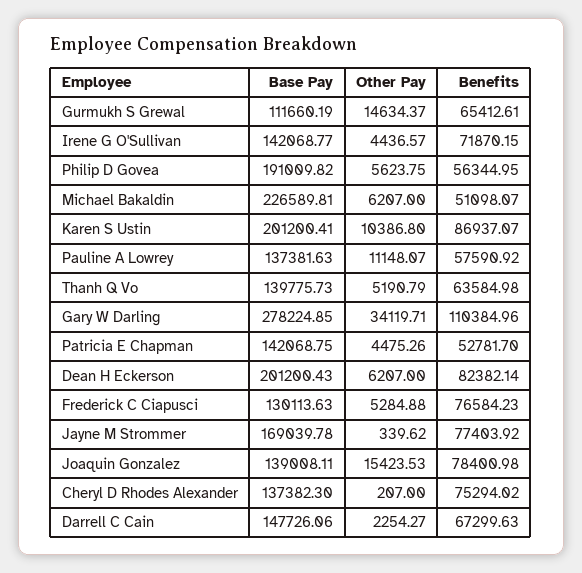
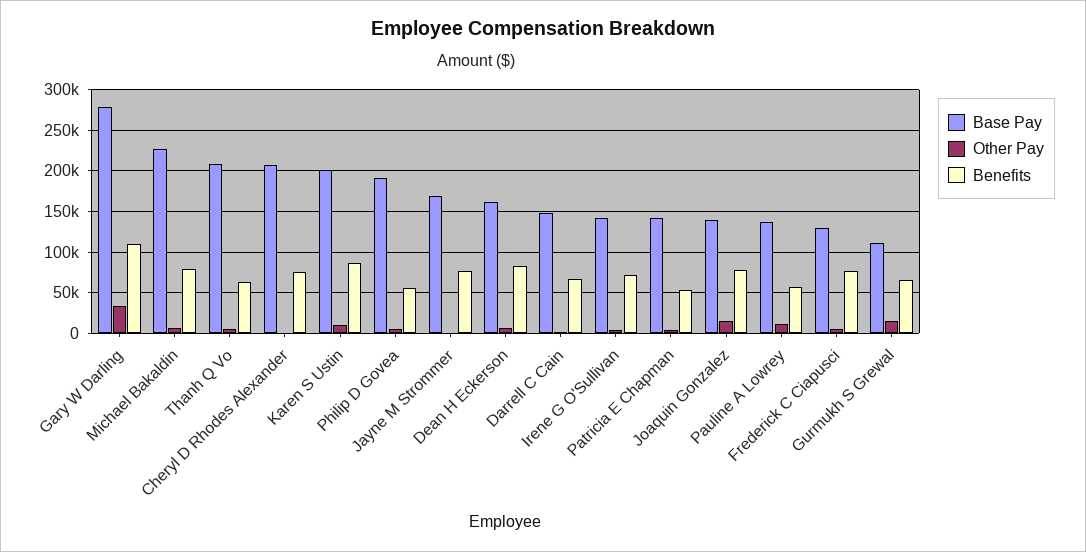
  {
    "Base Pay": {
      "Gurmukh S Grewal": 111660.19,
      "Irene G O'Sullivan": 142068.77,
      "Philip D Govea": 191009.82,
      "Michael Bakaldin": 226589.81,
      "Karen S Ustin": 201200.41,
      "Pauline A Lowrey": 137381.63,
-     "Thanh Q Vo": 139775.73,
+     "Thanh Q Vo": 210000,
      "Gary W Darling": 278224.85,
      "Patricia E Chapman": 142068.75,
-     "Dean H Eckerson": 201200.43,
+     "Dean H Eckerson": 160000,
      "Frederick C Ciapusci": 130113.63,
      "Jayne M Strommer": 169039.78,
      "Joaquin Gonzalez": 139008.11,
-     "Cheryl D Rhodes Alexander": 137382.3,
+     "Cheryl D Rhodes Alexander": 210000,
      "Darrell C Cain": 147726.06
    },
    "Other Pay": {
      "Gurmukh S Grewal": 14634.37,
      "Irene G O'Sullivan": 4436.57,
      "Philip D Govea": 5623.75,
      "Michael Bakaldin": 6207,
      "Karen S Ustin": 10386.8,
      "Pauline A Lowrey": 11148.07,
      "Thanh Q Vo": 5190.79,
      "Gary W Darling": 34119.71,
      "Patricia E Chapman": 4475.26,
      "Dean H Eckerson": 6207,
      "Frederick C Ciapusci": 5284.88,
      "Jayne M Strommer": 339.62,
      "Joaquin Gonzalez": 15423.53,
      "Cheryl D Rhodes Alexander": 207,
      "Darrell C Cain": 2254.27
    },
    "Benefits": {
      "Gurmukh S Grewal": 65412.61,
      "Irene G O'Sullivan": 71870.15,
      "Philip D Govea": 56344.95,
-     "Michael Bakaldin": 51098.07,
+     "Michael Bakaldin": 80000,
      "Karen S Ustin": 86937.07,
      "Pauline A Lowrey": 57590.92,
      "Thanh Q Vo": 63584.98,
      "Gary W Darling": 110384.96,
      "Patricia E Chapman": 52781.7,
      "Dean H Eckerson": 82382.14,
      "Frederick C Ciapusci": 76584.23,
      "Jayne M Strommer": 77403.92,
      "Joaquin Gonzalez": 78400.98,
      "Cheryl D Rhodes Alexander": 75294.02,
      "Darrell C Cain": 67299.63
    }
  }

